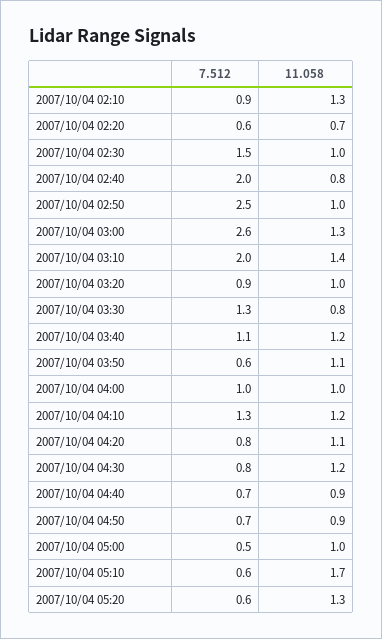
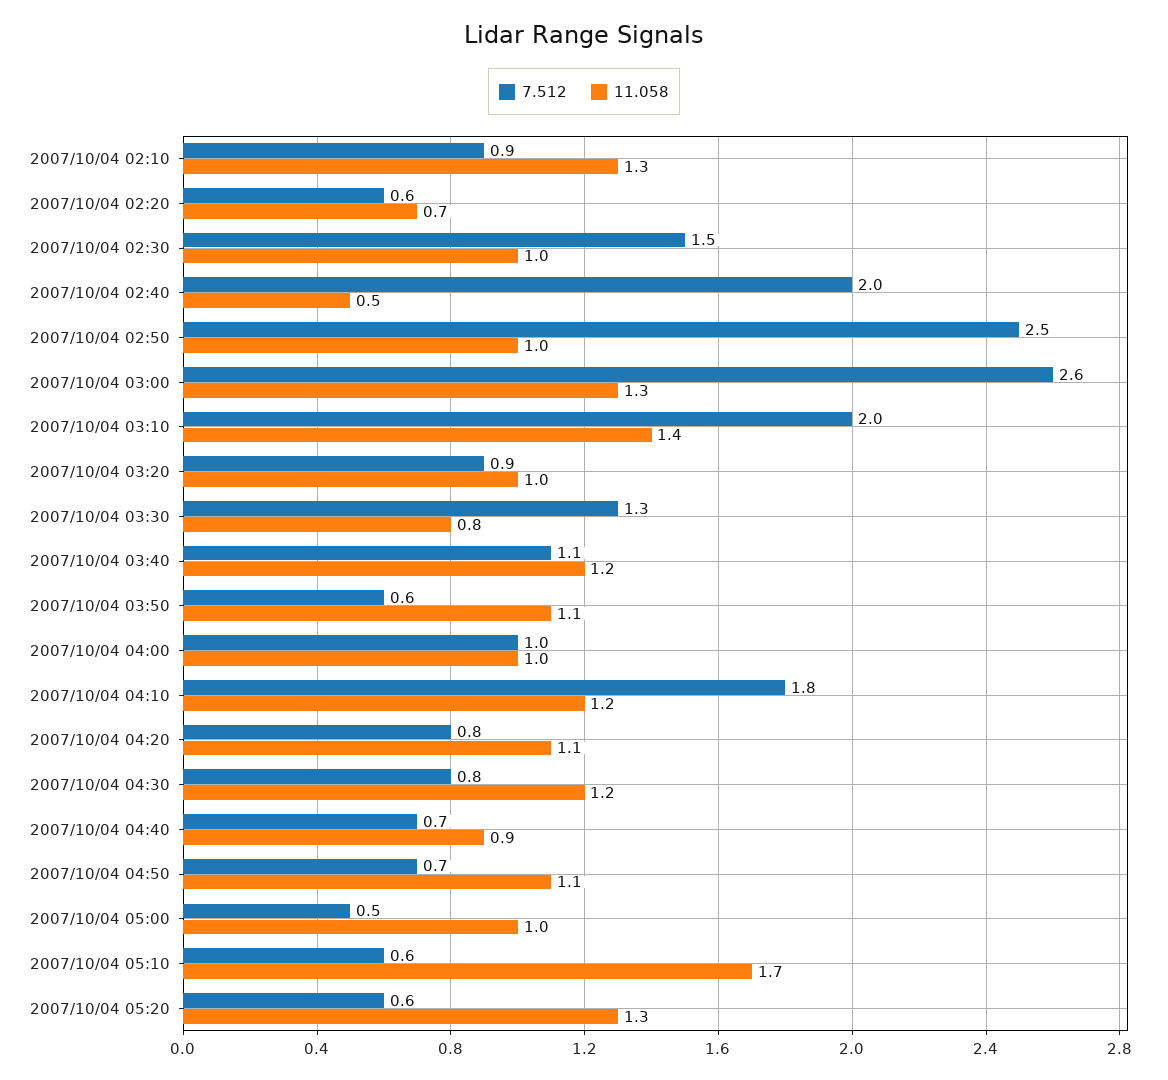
  {
    "7.512": {
      "2007/10/04 02:10": 0.9,
      "2007/10/04 02:20": 0.6,
      "2007/10/04 02:30": 1.5,
      "2007/10/04 02:40": 2,
      "2007/10/04 02:50": 2.5,
      "2007/10/04 03:00": 2.6,
      "2007/10/04 03:10": 2,
      "2007/10/04 03:20": 0.9,
      "2007/10/04 03:30": 1.3,
      "2007/10/04 03:40": 1.1,
      "2007/10/04 03:50": 0.6,
      "2007/10/04 04:00": 1,
-     "2007/10/04 04:10": 1.3,
+     "2007/10/04 04:10": 1.8,
      "2007/10/04 04:20": 0.8,
      "2007/10/04 04:30": 0.8,
      "2007/10/04 04:40": 0.7,
      "2007/10/04 04:50": 0.7,
      "2007/10/04 05:00": 0.5,
      "2007/10/04 05:10": 0.6,
      "2007/10/04 05:20": 0.6
    },
    "11.058": {
      "2007/10/04 02:10": 1.3,
      "2007/10/04 02:20": 0.7,
      "2007/10/04 02:30": 1,
-     "2007/10/04 02:40": 0.8,
+     "2007/10/04 02:40": 0.5,
      "2007/10/04 02:50": 1,
      "2007/10/04 03:00": 1.3,
      "2007/10/04 03:10": 1.4,
      "2007/10/04 03:20": 1,
      "2007/10/04 03:30": 0.8,
      "2007/10/04 03:40": 1.2,
      "2007/10/04 03:50": 1.1,
      "2007/10/04 04:00": 1,
      "2007/10/04 04:10": 1.2,
      "2007/10/04 04:20": 1.1,
      "2007/10/04 04:30": 1.2,
      "2007/10/04 04:40": 0.9,
-     "2007/10/04 04:50": 0.9,
+     "2007/10/04 04:50": 1.1,
      "2007/10/04 05:00": 1,
      "2007/10/04 05:10": 1.7,
      "2007/10/04 05:20": 1.3
    }
  }

